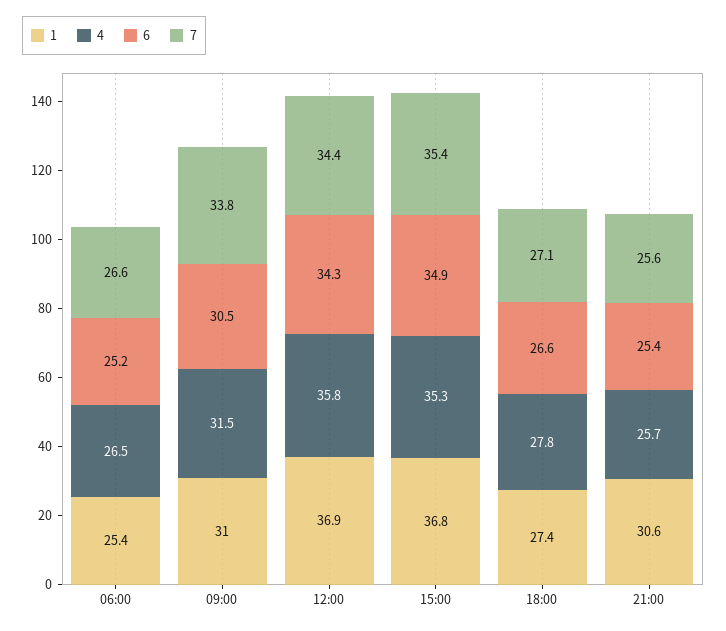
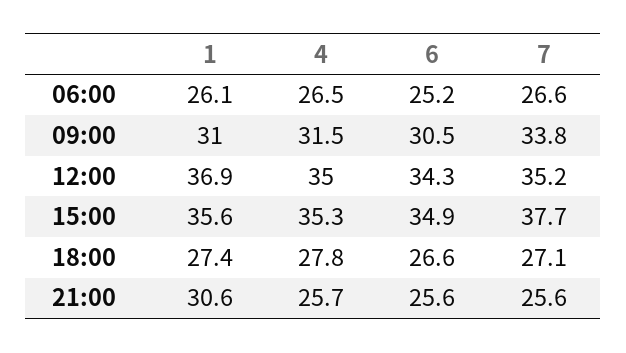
  {
    "1": {
-     "06:00": 25.4,
+     "06:00": 26.1,
      "09:00": 31,
      "12:00": 36.9,
-     "15:00": 36.8,
+     "15:00": 35.6,
      "18:00": 27.4,
      "21:00": 30.6
    },
    "4": {
      "06:00": 26.5,
      "09:00": 31.5,
-     "12:00": 35.8,
+     "12:00": 35,
      "15:00": 35.3,
      "18:00": 27.8,
      "21:00": 25.7
    },
    "6": {
      "06:00": 25.2,
      "09:00": 30.5,
      "12:00": 34.3,
      "15:00": 34.9,
      "18:00": 26.6,
-     "21:00": 25.4
+     "21:00": 25.6
    },
    "7": {
      "06:00": 26.6,
      "09:00": 33.8,
-     "12:00": 34.4,
+     "12:00": 35.2,
-     "15:00": 35.4,
+     "15:00": 37.7,
      "18:00": 27.1,
      "21:00": 25.6
    }
  }

